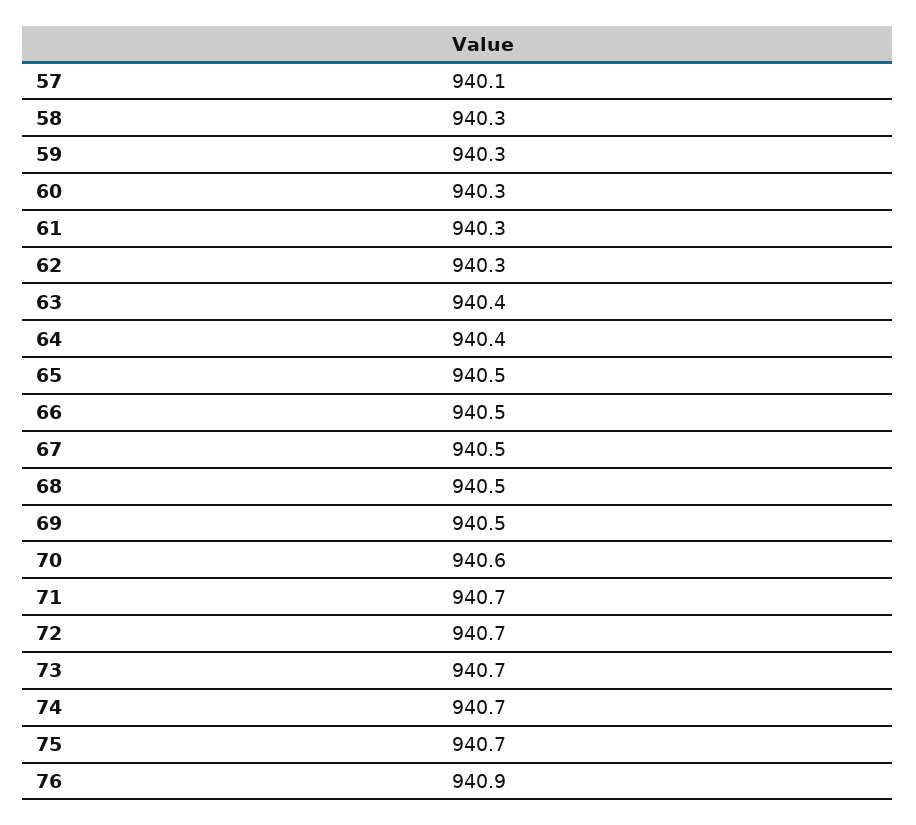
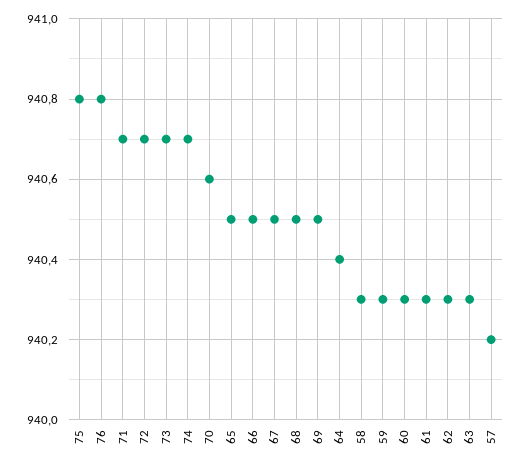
  {
-   "57": 940.1,
+   "57": 940.2,
    "58": 940.3,
    "59": 940.3,
    "60": 940.3,
    "61": 940.3,
    "62": 940.3,
-   "63": 940.4,
+   "63": 940.3,
    "64": 940.4,
    "65": 940.5,
    "66": 940.5,
    "67": 940.5,
    "68": 940.5,
    "69": 940.5,
    "70": 940.6,
    "71": 940.7,
    "72": 940.7,
    "73": 940.7,
    "74": 940.7,
-   "75": 940.7,
+   "75": 940.8,
-   "76": 940.9
+   "76": 940.8
  }

